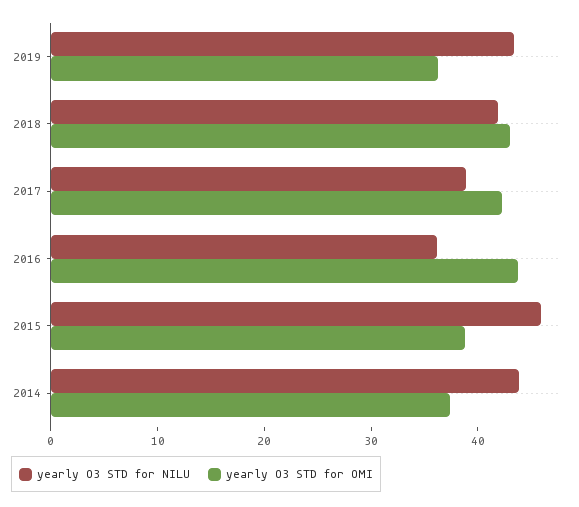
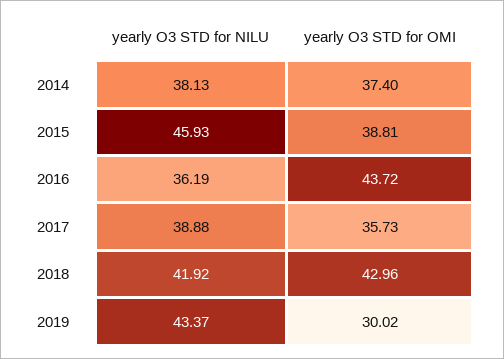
  {
    "yearly O3 STD for NILU": {
      "2019": 43.37,
      "2018": 41.92,
      "2017": 38.88,
      "2016": 36.19,
      "2015": 45.93,
-     "2014": 44
+     "2014": 38.13
    },
    "yearly O3 STD for OMI": {
-     "2019": 36,
+     "2019": 30.02,
      "2018": 42.96,
-     "2017": 42,
+     "2017": 35.73,
      "2016": 43.72,
      "2015": 38.81,
      "2014": 37.4
    }
  }

